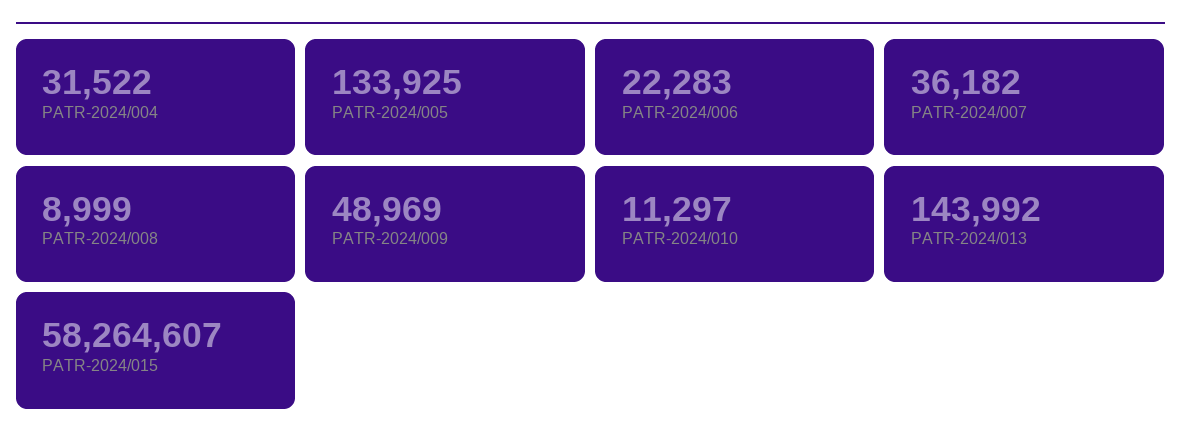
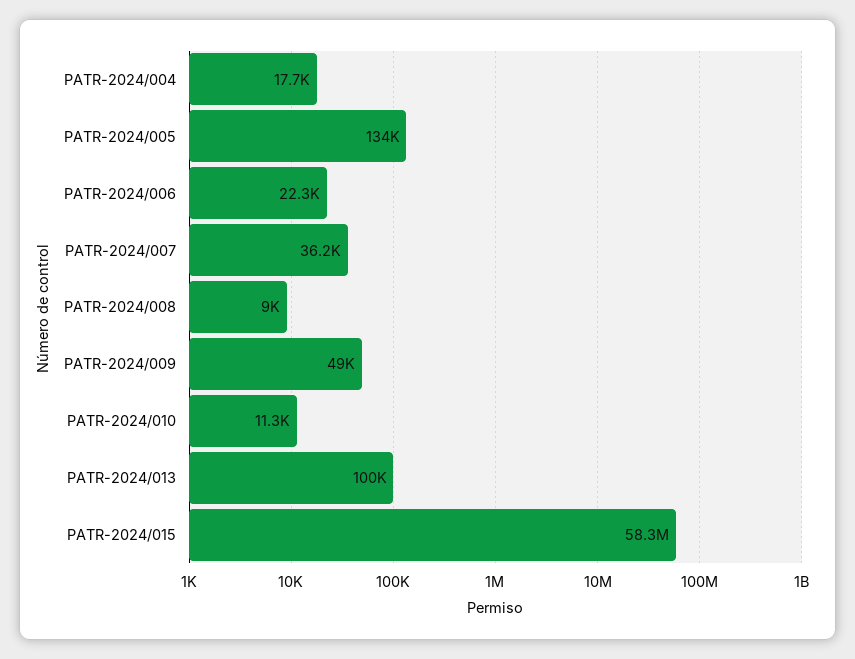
  {
-   "PATR-2024/004": 31522,
+   "PATR-2024/004": 17700,
    "PATR-2024/005": 133925,
    "PATR-2024/006": 22283,
    "PATR-2024/007": 36182,
    "PATR-2024/008": 8999,
    "PATR-2024/009": 48969,
    "PATR-2024/010": 11297,
-   "PATR-2024/013": 143992,
+   "PATR-2024/013": 100000,
    "PATR-2024/015": 58264607
  }

